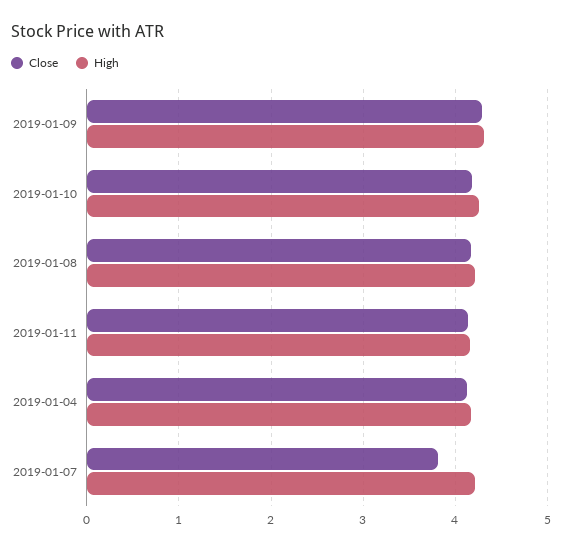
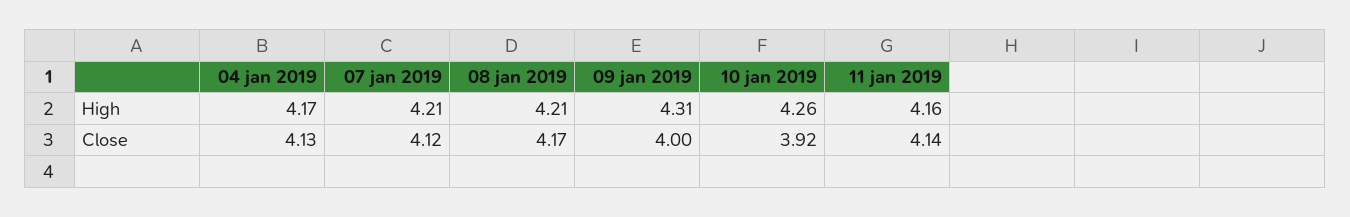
  {
    "Close": {
-     "2019-01-09": 4.3,
+     "2019-01-09": 4,
-     "2019-01-10": 4.2,
+     "2019-01-10": 3.92,
      "2019-01-08": 4.17,
      "2019-01-11": 4.14,
      "2019-01-04": 4.13,
-     "2019-01-07": 3.8
+     "2019-01-07": 4.12
    },
    "High": {
      "2019-01-09": 4.31,
      "2019-01-10": 4.26,
      "2019-01-08": 4.21,
      "2019-01-11": 4.16,
      "2019-01-04": 4.17,
      "2019-01-07": 4.21
    }
  }

